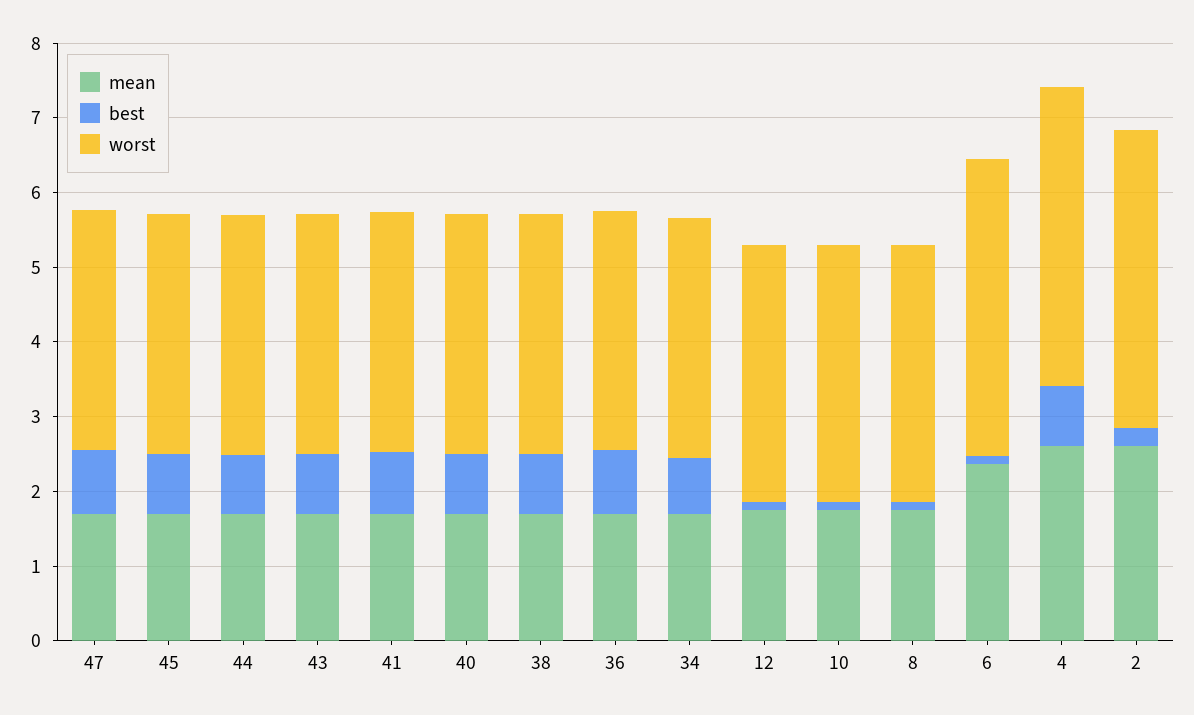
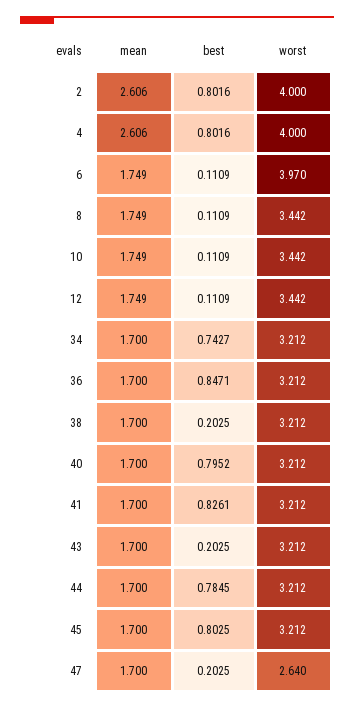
  {
    "mean": {
      "47": 1.7,
      "45": 1.7,
      "44": 1.7,
      "43": 1.7,
      "41": 1.7,
      "40": 1.7,
      "38": 1.7,
      "36": 1.7,
      "34": 1.7,
      "12": 1.749,
      "10": 1.749,
      "8": 1.749,
-     "6": 2.4,
+     "6": 1.749,
      "4": 2.606,
      "2": 2.606
    },
    "best": {
-     "47": 0.8,
+     "47": 0.2025,
      "45": 0.8025,
      "44": 0.7845,
-     "43": 0.8,
+     "43": 0.2025,
      "41": 0.8261,
      "40": 0.7952,
-     "38": 0.8,
+     "38": 0.2025,
      "36": 0.8471,
      "34": 0.7427,
      "12": 0.1109,
      "10": 0.1109,
      "8": 0.1109,
      "6": 0.1109,
      "4": 0.8016,
-     "2": 0.2
+     "2": 0.8016
    },
    "worst": {
-     "47": 3.2,
+     "47": 2.64,
      "45": 3.212,
      "44": 3.212,
      "43": 3.212,
      "41": 3.212,
      "40": 3.212,
      "38": 3.212,
      "36": 3.212,
      "34": 3.212,
      "12": 3.442,
      "10": 3.442,
      "8": 3.442,
      "6": 3.97,
      "4": 4,
      "2": 4
    }
  }

